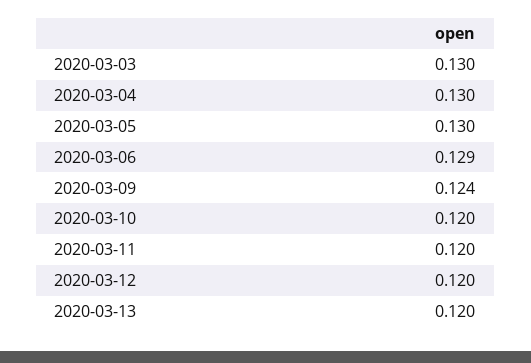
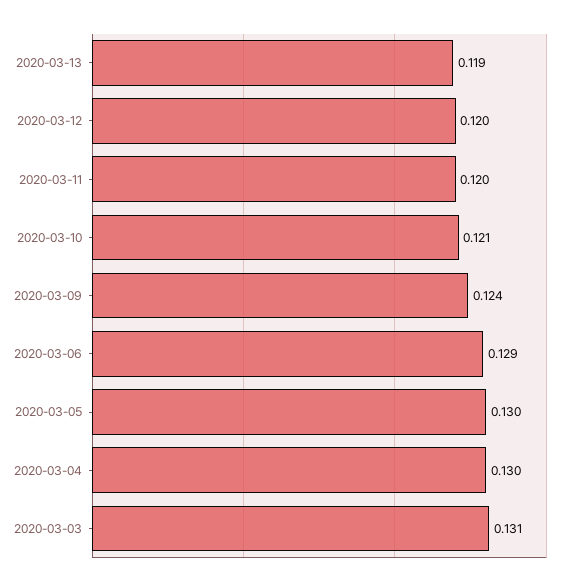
  {
-   "2020-03-03": 0.13,
+   "2020-03-03": 0.131,
    "2020-03-04": 0.13,
    "2020-03-05": 0.13,
    "2020-03-06": 0.129,
    "2020-03-09": 0.124,
-   "2020-03-10": 0.12,
+   "2020-03-10": 0.121,
    "2020-03-11": 0.12,
    "2020-03-12": 0.12,
-   "2020-03-13": 0.12
+   "2020-03-13": 0.119
  }

